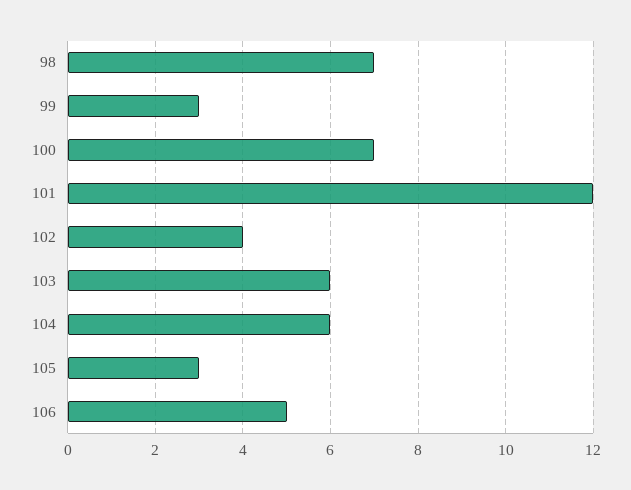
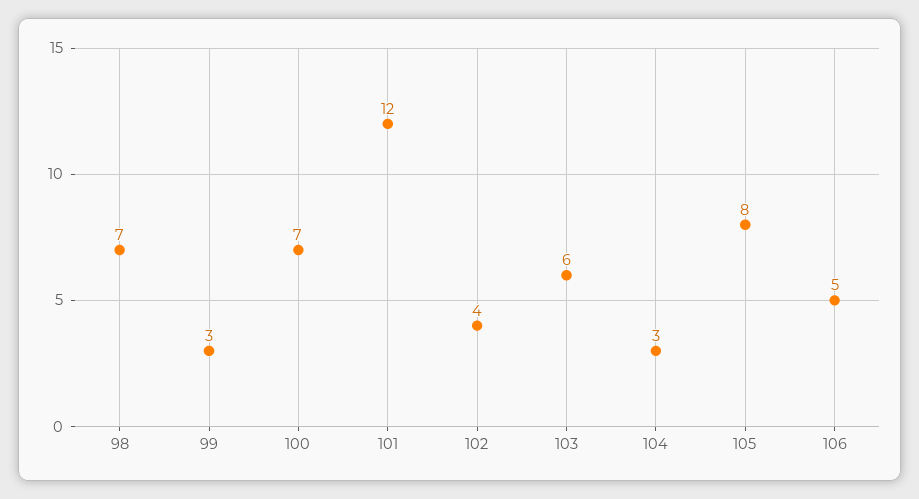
  {
    "98": 7,
    "99": 3,
    "100": 7,
    "101": 12,
    "102": 4,
    "103": 6,
-   "104": 6,
+   "104": 3,
-   "105": 3,
+   "105": 8,
    "106": 5
  }

